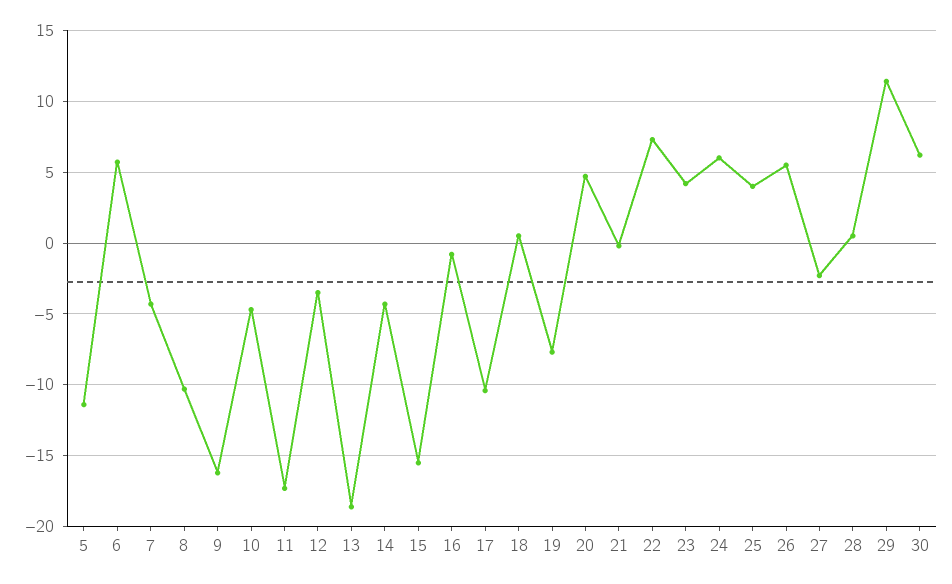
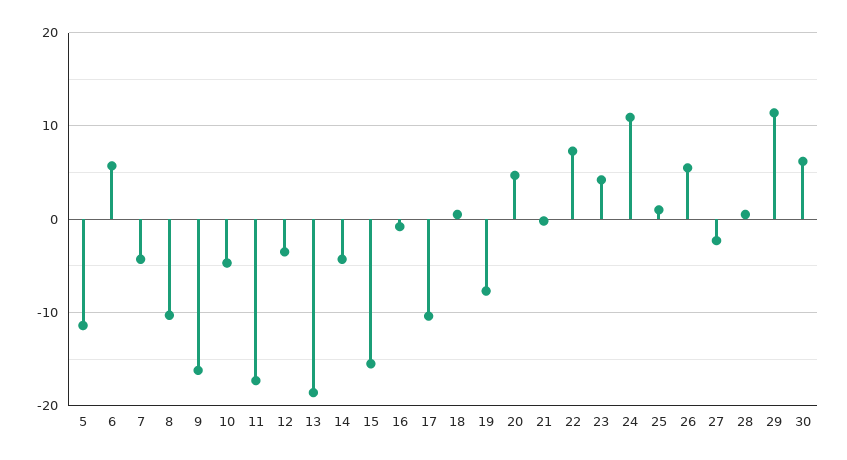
  {
    "5": -11.5,
    "6": 5.5,
    "7": -4.5,
    "8": -10.5,
    "9": -16,
    "10": -4.5,
    "11": -17.5,
    "12": -3.5,
    "13": -18.5,
    "14": -4.5,
    "15": -15.5,
    "16": -1,
    "17": -10.5,
    "18": 0.5,
    "19": -7.5,
    "20": 4.5,
    "21": 0,
    "22": 7.5,
    "23": 4,
-   "24": 6,
+   "24": 11,
-   "25": 4,
+   "25": 1,
    "26": 5.5,
    "27": -2.5,
    "28": 0.5,
    "29": 11.5,
    "30": 6
  }

